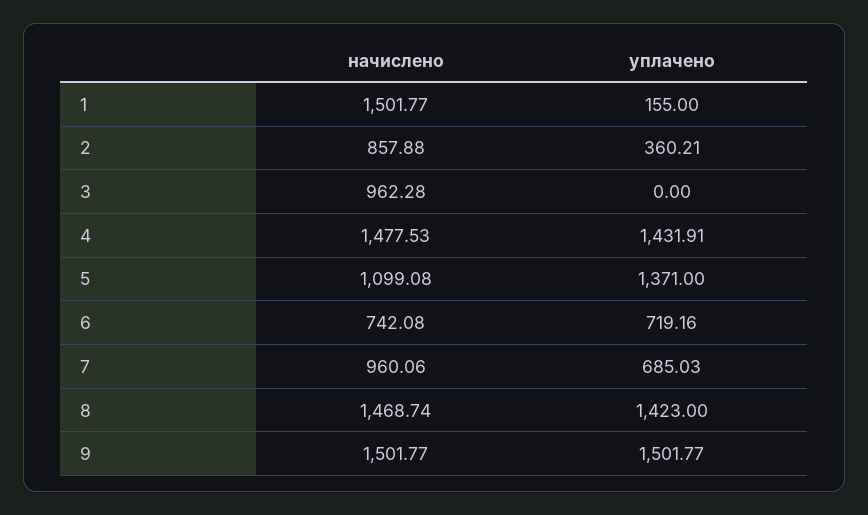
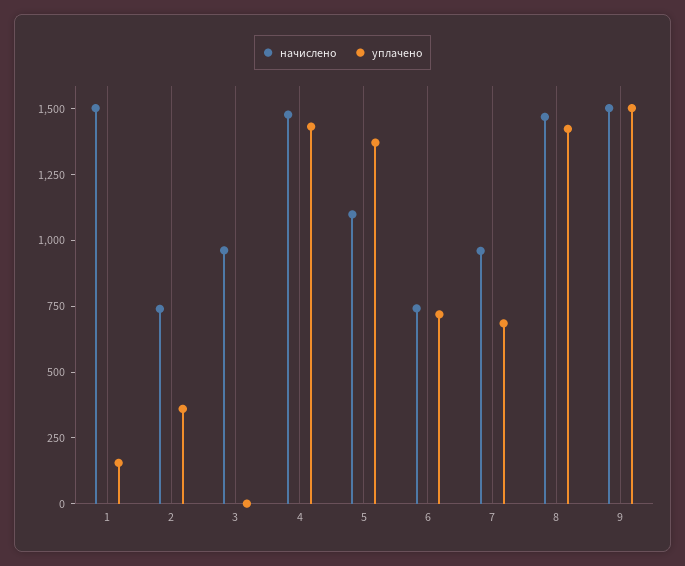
  {
    "начислено": {
      "1": 1501.77,
-     "2": 857.88,
+     "2": 750,
      "3": 962.28,
      "4": 1477.53,
      "5": 1099.08,
      "6": 742.08,
      "7": 960.06,
      "8": 1468.74,
      "9": 1501.77
    },
    "уплачено": {
      "1": 155,
      "2": 360.21,
      "3": 0,
      "4": 1431.91,
      "5": 1371,
      "6": 719.16,
      "7": 685.03,
      "8": 1423,
      "9": 1501.77
    }
  }

